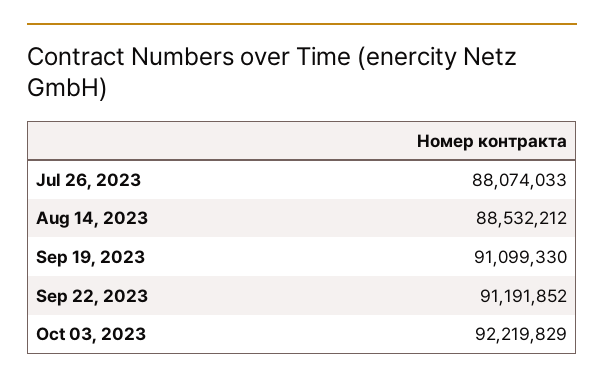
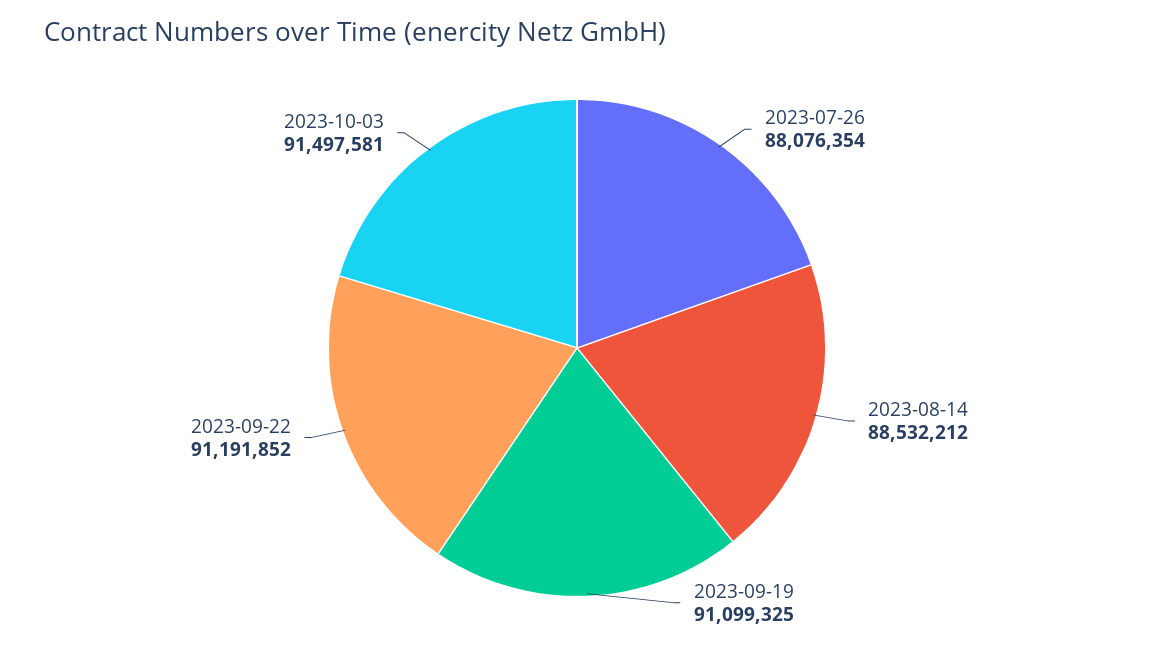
  {
-   "Jul 26, 2023": 88074033,
+   "Jul 26, 2023": 88076354,
    "Aug 14, 2023": 88532212,
-   "Sep 19, 2023": 91099330,
+   "Sep 19, 2023": 91099325,
    "Sep 22, 2023": 91191852,
-   "Oct 03, 2023": 92219829
+   "Oct 03, 2023": 91497581
  }

